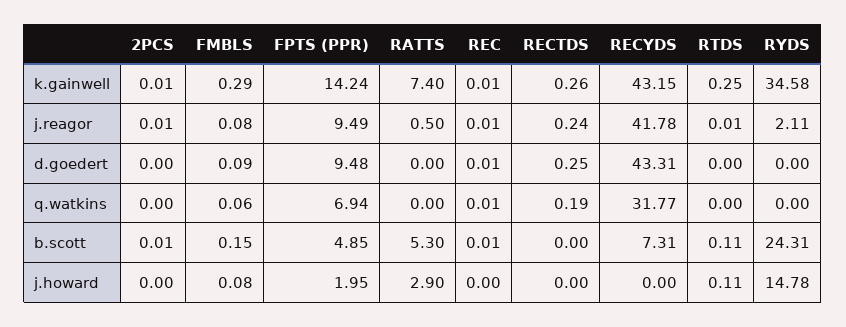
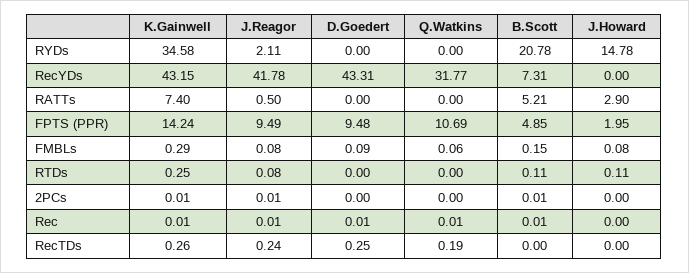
  {
    "2PCS": {
      "k.gainwell": 0.01,
      "j.reagor": 0.01,
      "d.goedert": 0,
      "q.watkins": 0,
      "b.scott": 0.01,
      "j.howard": 0
    },
    "FMBLS": {
      "k.gainwell": 0.29,
      "j.reagor": 0.08,
      "d.goedert": 0.09,
      "q.watkins": 0.06,
      "b.scott": 0.15,
      "j.howard": 0.08
    },
    "FPTS (PPR)": {
      "k.gainwell": 14.24,
      "j.reagor": 9.49,
      "d.goedert": 9.48,
-     "q.watkins": 6.94,
+     "q.watkins": 10.69,
      "b.scott": 4.85,
      "j.howard": 1.95
    },
    "RATTS": {
      "k.gainwell": 7.4,
      "j.reagor": 0.5,
      "d.goedert": 0,
      "q.watkins": 0,
-     "b.scott": 5.3,
+     "b.scott": 5.21,
      "j.howard": 2.9
    },
    "REC": {
      "k.gainwell": 0.01,
      "j.reagor": 0.01,
      "d.goedert": 0.01,
      "q.watkins": 0.01,
      "b.scott": 0.01,
      "j.howard": 0
    },
    "RECTDS": {
      "k.gainwell": 0.26,
      "j.reagor": 0.24,
      "d.goedert": 0.25,
      "q.watkins": 0.19,
      "b.scott": 0,
      "j.howard": 0
    },
    "RECYDS": {
      "k.gainwell": 43.15,
      "j.reagor": 41.78,
      "d.goedert": 43.31,
      "q.watkins": 31.77,
      "b.scott": 7.31,
      "j.howard": 0
    },
    "RTDS": {
      "k.gainwell": 0.25,
-     "j.reagor": 0.01,
+     "j.reagor": 0.08,
      "d.goedert": 0,
      "q.watkins": 0,
      "b.scott": 0.11,
      "j.howard": 0.11
    },
    "RYDS": {
      "k.gainwell": 34.58,
      "j.reagor": 2.11,
      "d.goedert": 0,
      "q.watkins": 0,
-     "b.scott": 24.31,
+     "b.scott": 20.78,
      "j.howard": 14.78
    }
  }

